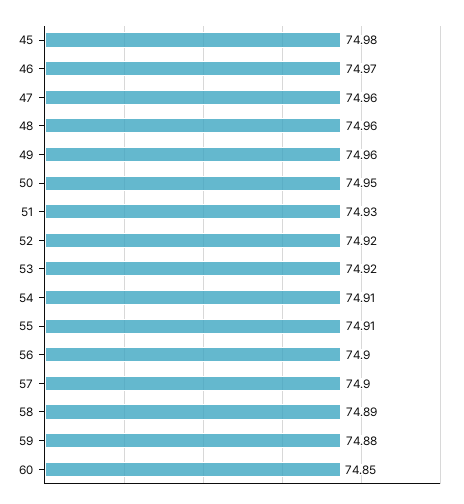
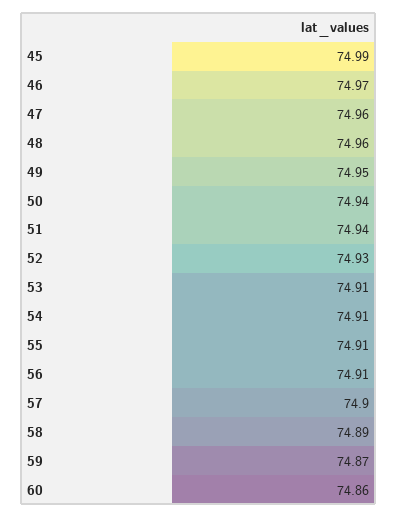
  {
-   "45": 74.98,
+   "45": 74.99,
    "46": 74.97,
    "47": 74.96,
    "48": 74.96,
-   "49": 74.96,
+   "49": 74.95,
-   "50": 74.95,
+   "50": 74.94,
-   "51": 74.93,
+   "51": 74.94,
-   "52": 74.92,
+   "52": 74.93,
-   "53": 74.92,
+   "53": 74.91,
    "54": 74.91,
    "55": 74.91,
-   "56": 74.9,
+   "56": 74.91,
    "57": 74.9,
    "58": 74.89,
-   "59": 74.88,
+   "59": 74.87,
-   "60": 74.85
+   "60": 74.86
  }

